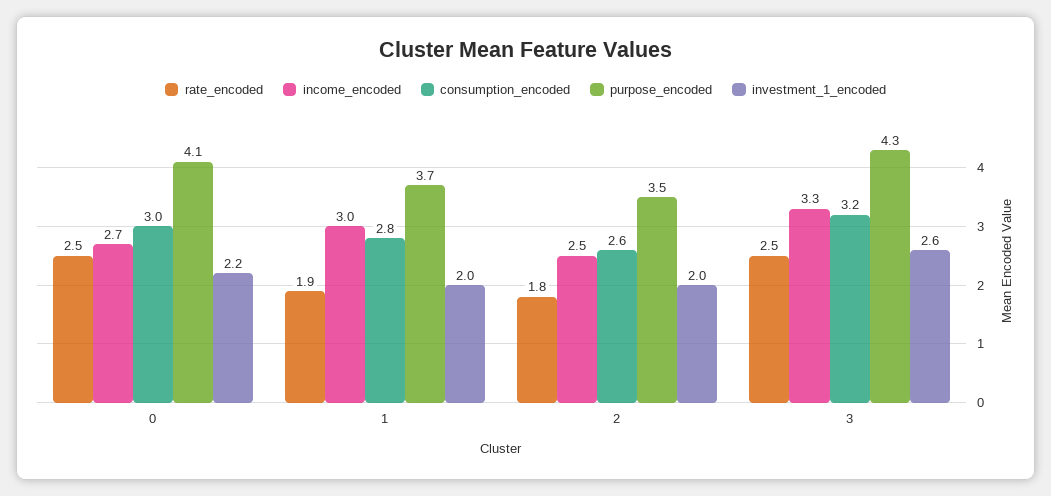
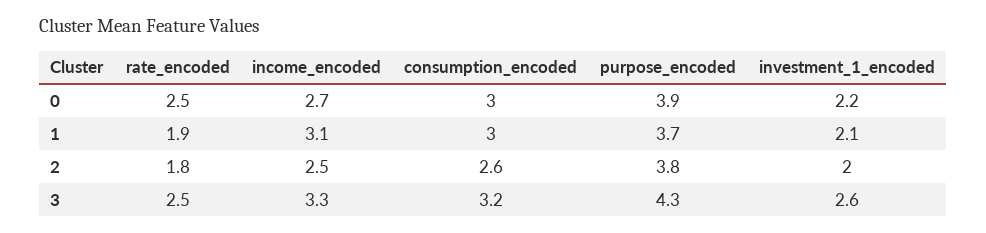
  {
    "rate_encoded": {
      "0": 2.5,
      "1": 1.9,
      "2": 1.8,
      "3": 2.5
    },
    "income_encoded": {
      "0": 2.7,
-     "1": 3,
+     "1": 3.1,
      "2": 2.5,
      "3": 3.3
    },
    "consumption_encoded": {
      "0": 3,
-     "1": 2.8,
+     "1": 3,
      "2": 2.6,
      "3": 3.2
    },
    "purpose_encoded": {
-     "0": 4.1,
+     "0": 3.9,
      "1": 3.7,
-     "2": 3.5,
+     "2": 3.8,
      "3": 4.3
    },
    "investment_1_encoded": {
      "0": 2.2,
-     "1": 2,
+     "1": 2.1,
      "2": 2,
      "3": 2.6
    }
  }

